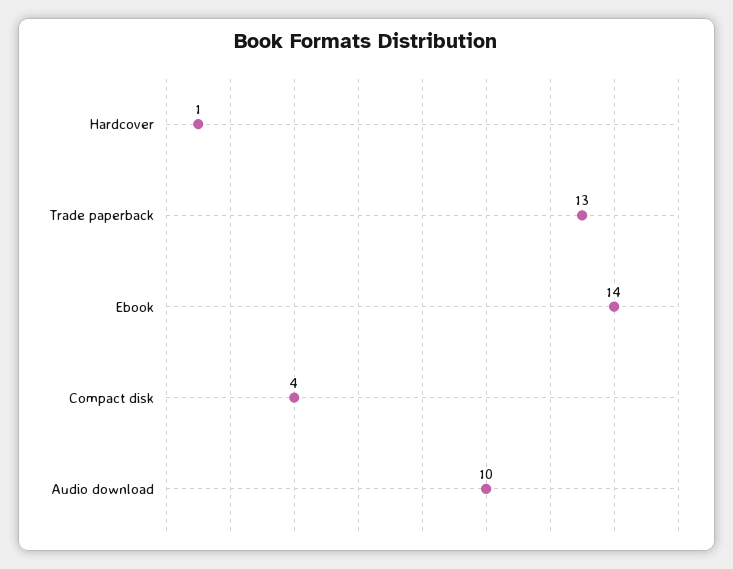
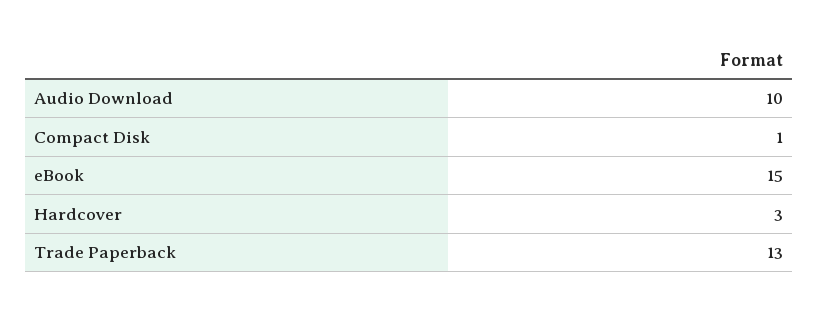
  {
-   "Hardcover": 1,
+   "Hardcover": 3,
    "Trade paperback": 13,
-   "Ebook": 14,
+   "Ebook": 15,
-   "Compact disk": 4,
+   "Compact disk": 1,
    "Audio download": 10
  }

